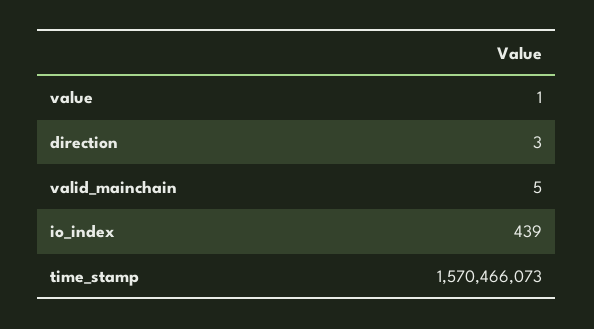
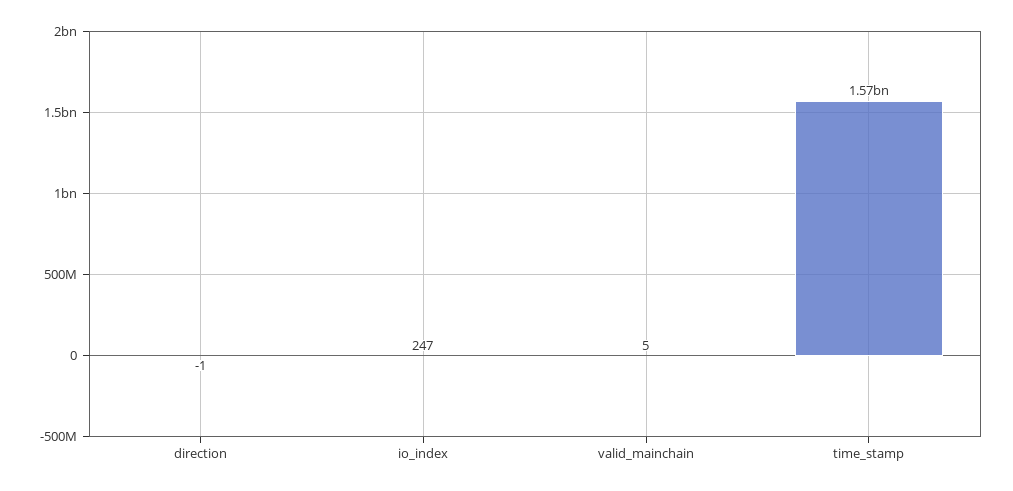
  {
-   "value": 1,
-   "direction": 3,
+   "direction": -1,
    "valid_mainchain": 5,
-   "io_index": 439,
+   "io_index": 247,
    "time_stamp": 1570466073
  }

